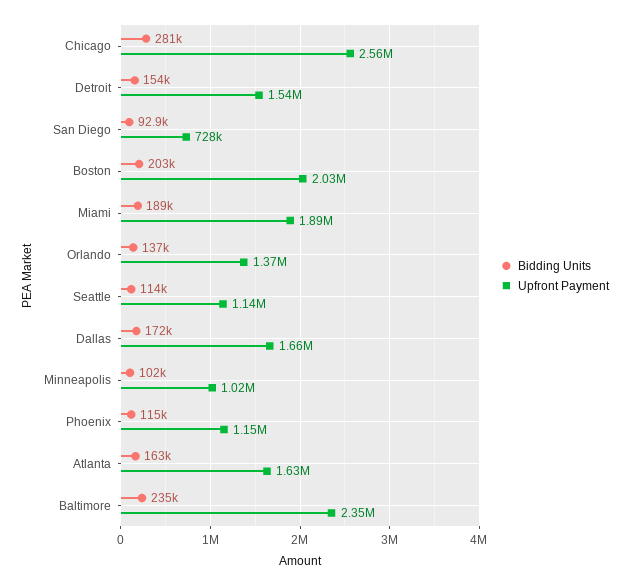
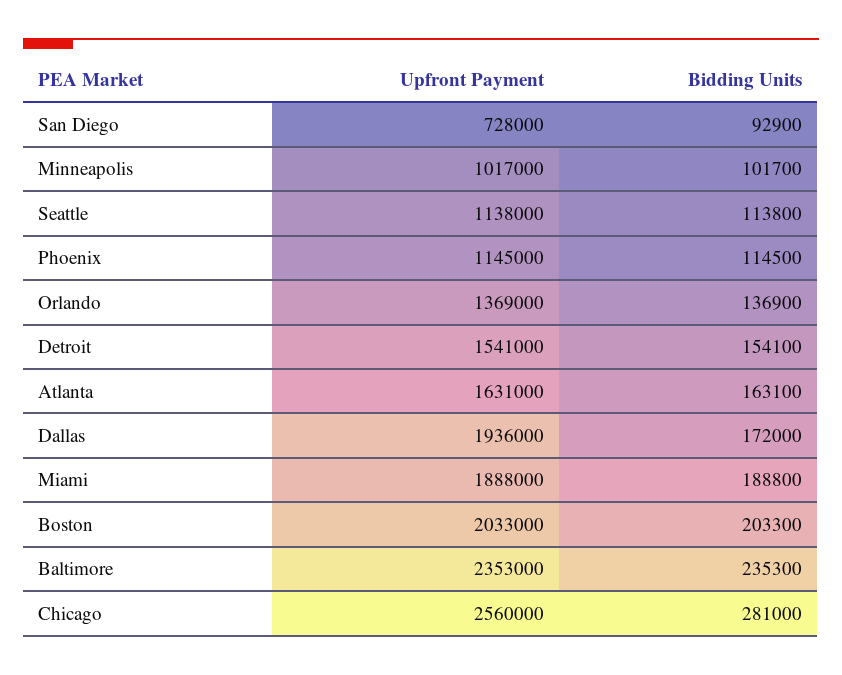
  {
    "Bidding Units": {
      "Chicago": 281000,
      "Detroit": 154100,
      "San Diego": 92900,
      "Boston": 203300,
      "Miami": 188800,
      "Orlando": 136900,
      "Seattle": 113800,
      "Dallas": 172000,
      "Minneapolis": 101700,
      "Phoenix": 114500,
      "Atlanta": 163100,
      "Baltimore": 235300
    },
    "Upfront Payment": {
      "Chicago": 2560000,
      "Detroit": 1541000,
      "San Diego": 728000,
      "Boston": 2033000,
      "Miami": 1888000,
      "Orlando": 1369000,
      "Seattle": 1138000,
-     "Dallas": 1660000,
+     "Dallas": 1936000,
      "Minneapolis": 1017000,
      "Phoenix": 1145000,
      "Atlanta": 1631000,
      "Baltimore": 2353000
    }
  }

